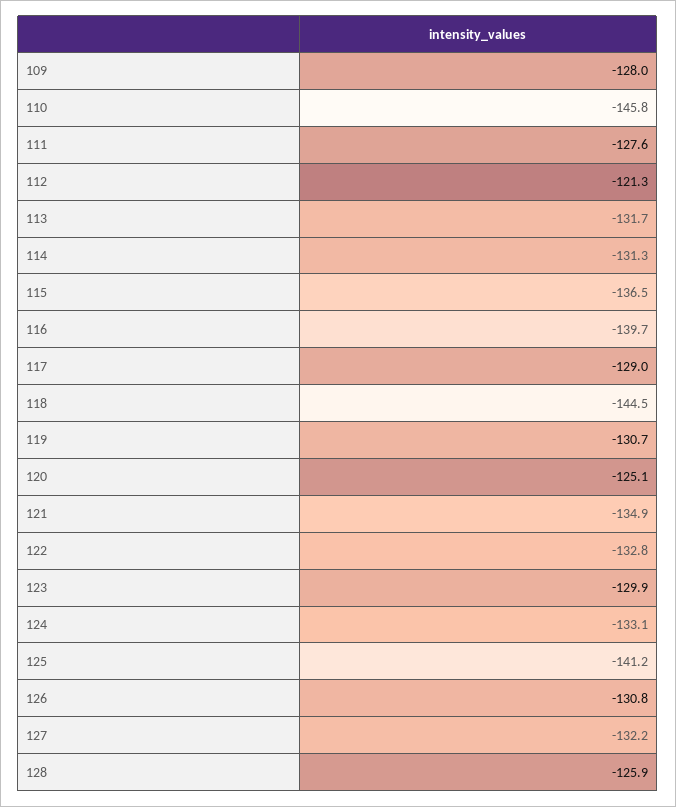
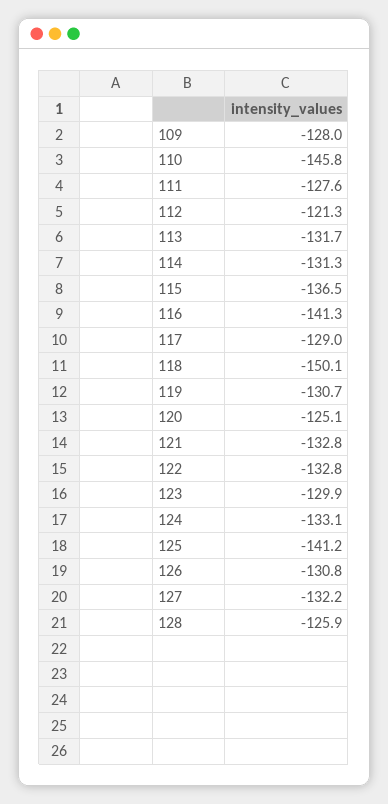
  {
    "109": -128,
    "110": -145.8,
    "111": -127.6,
    "112": -121.3,
    "113": -131.7,
    "114": -131.3,
    "115": -136.5,
-   "116": -139.7,
+   "116": -141.3,
    "117": -129,
-   "118": -144.5,
+   "118": -150.1,
    "119": -130.7,
    "120": -125.1,
-   "121": -134.9,
+   "121": -132.8,
    "122": -132.8,
    "123": -129.9,
    "124": -133.1,
    "125": -141.2,
    "126": -130.8,
    "127": -132.2,
    "128": -125.9
  }

